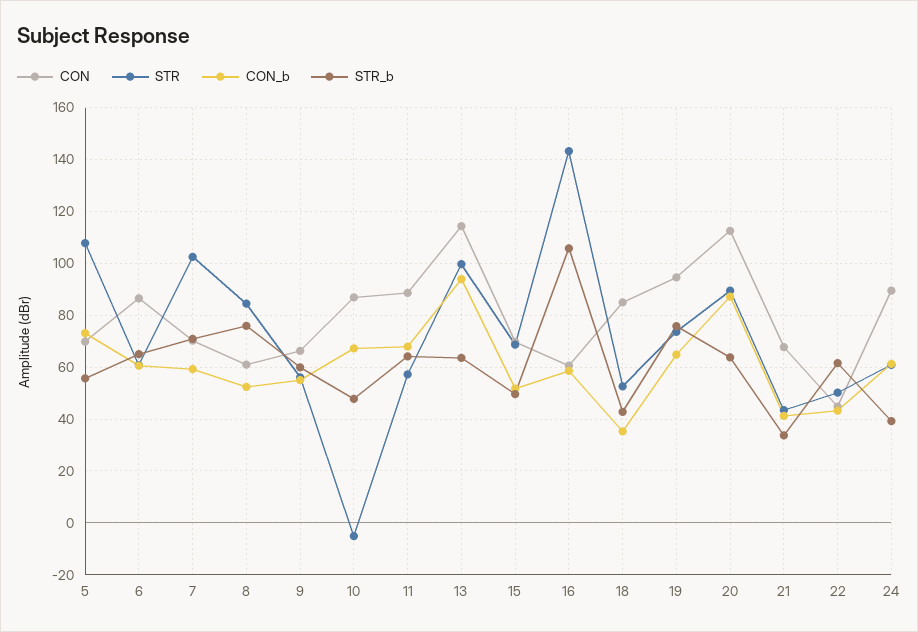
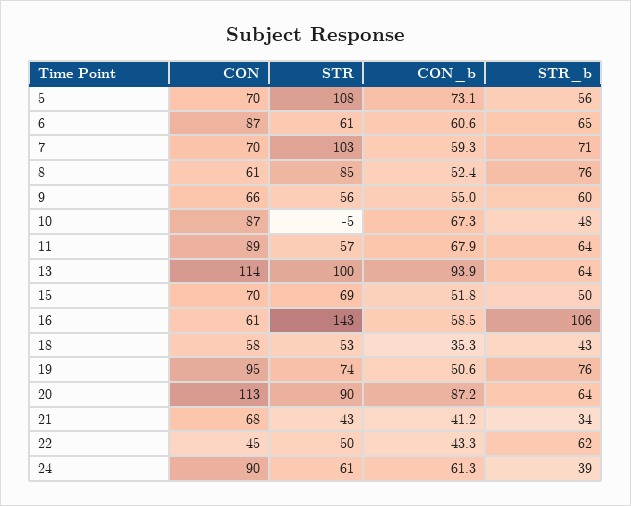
  {
    "CON": {
      "5": 70,
      "6": 87,
      "7": 70,
      "8": 61,
      "9": 66,
      "10": 87,
      "11": 89,
      "13": 114,
      "15": 70,
      "16": 61,
-     "18": 85,
+     "18": 58,
      "19": 95,
      "20": 113,
      "21": 68,
      "22": 45,
      "24": 90
    },
    "STR": {
      "5": 108,
      "6": 61,
      "7": 103,
      "8": 85,
      "9": 56,
      "10": -5,
      "11": 57,
      "13": 100,
      "15": 69,
      "16": 143,
      "18": 53,
      "19": 74,
      "20": 90,
      "21": 43,
      "22": 50,
      "24": 61
    },
    "CON_b": {
      "5": 73.1,
      "6": 60.6,
      "7": 59.3,
      "8": 52.4,
      "9": 55,
      "10": 67.3,
      "11": 67.9,
      "13": 93.9,
      "15": 51.8,
      "16": 58.5,
      "18": 35.3,
-     "19": 65,
+     "19": 50.6,
      "20": 87.2,
      "21": 41.2,
      "22": 43.3,
      "24": 61.3
    },
    "STR_b": {
      "5": 56,
      "6": 65,
      "7": 71,
      "8": 76,
      "9": 60,
      "10": 48,
      "11": 64,
      "13": 64,
      "15": 50,
      "16": 106,
      "18": 43,
      "19": 76,
      "20": 64,
      "21": 34,
      "22": 62,
      "24": 39
    }
  }

